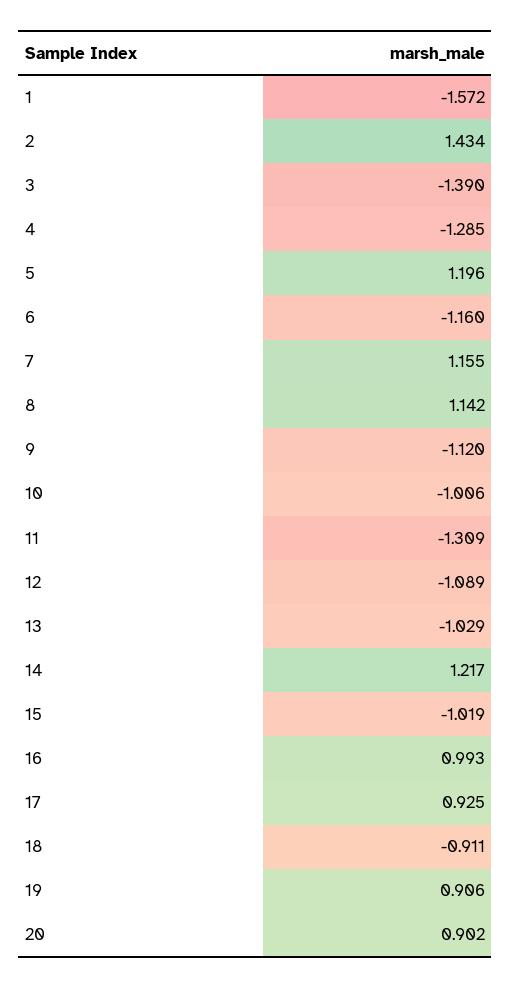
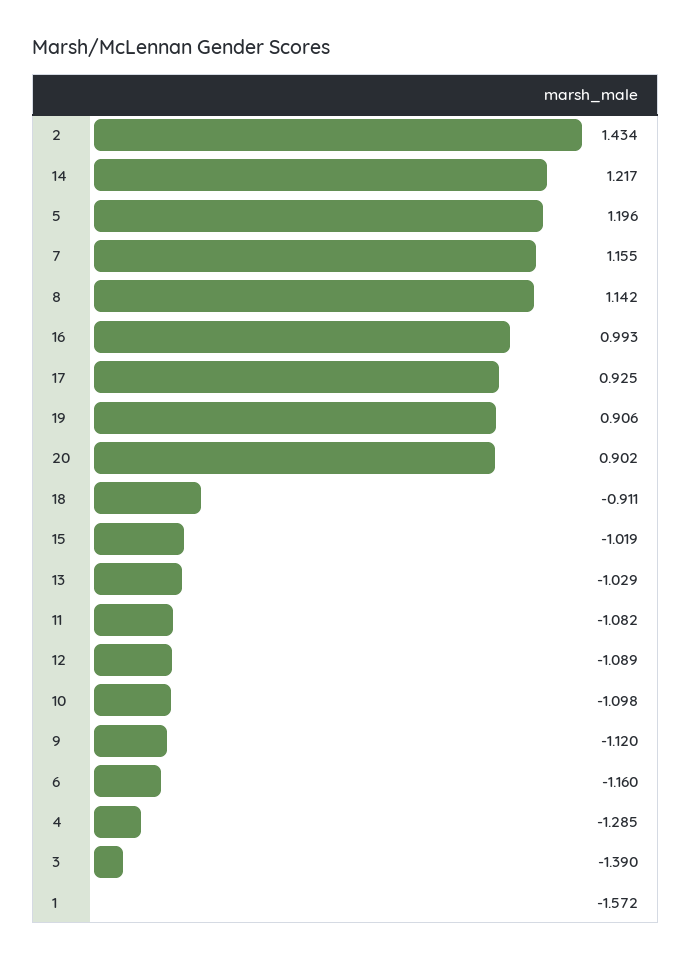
  {
    "1": -1.572,
    "2": 1.434,
    "3": -1.39,
    "4": -1.285,
    "5": 1.196,
    "6": -1.16,
    "7": 1.155,
    "8": 1.142,
    "9": -1.12,
-   "10": -1.006,
+   "10": -1.098,
-   "11": -1.309,
+   "11": -1.082,
    "12": -1.089,
    "13": -1.029,
    "14": 1.217,
    "15": -1.019,
    "16": 0.993,
    "17": 0.925,
    "18": -0.911,
    "19": 0.906,
    "20": 0.902
  }

